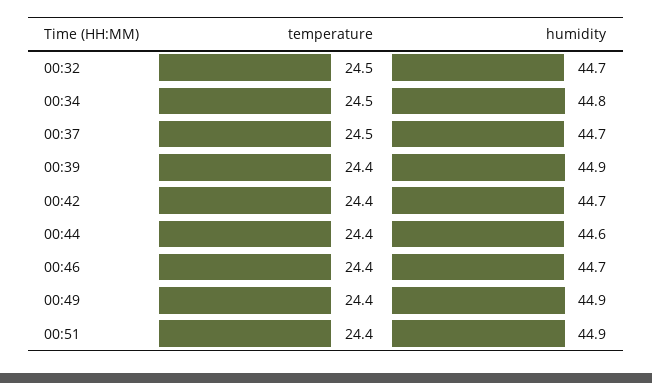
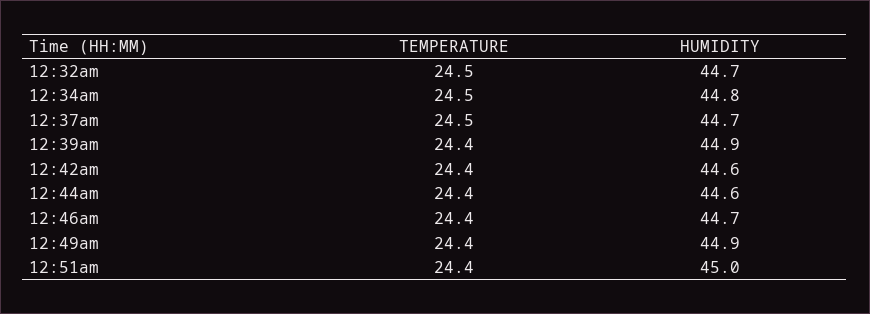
  {
    "temperature": {
      "00:32": 24.5,
      "00:34": 24.5,
      "00:37": 24.5,
      "00:39": 24.4,
      "00:42": 24.4,
      "00:44": 24.4,
      "00:46": 24.4,
      "00:49": 24.4,
      "00:51": 24.4
    },
    "humidity": {
      "00:32": 44.7,
      "00:34": 44.8,
      "00:37": 44.7,
      "00:39": 44.9,
-     "00:42": 44.7,
+     "00:42": 44.6,
      "00:44": 44.6,
      "00:46": 44.7,
      "00:49": 44.9,
-     "00:51": 44.9
+     "00:51": 45
    }
  }

